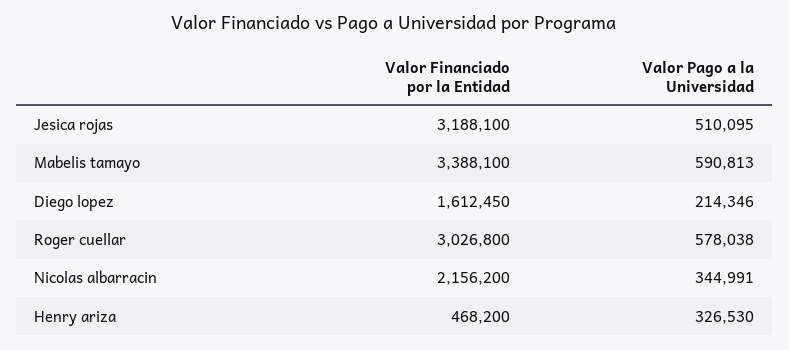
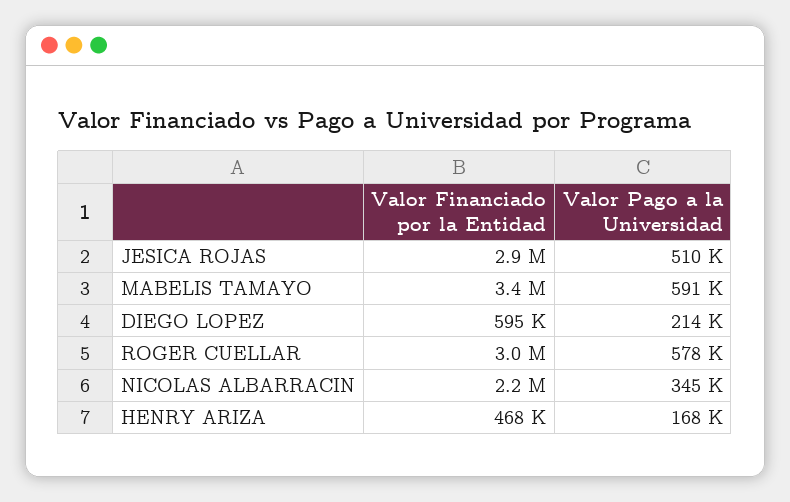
  {
    "Valor Financiado por la Entidad": {
-     "Jesica rojas": 3188100,
+     "Jesica rojas": 2900000,
      "Mabelis tamayo": 3388100,
-     "Diego lopez": 1612450,
+     "Diego lopez": 595000,
      "Roger cuellar": 3026800,
      "Nicolas albarracin": 2156200,
      "Henry ariza": 468200
    },
    "Valor Pago a la Universidad": {
      "Jesica rojas": 510095,
      "Mabelis tamayo": 590813,
      "Diego lopez": 214346,
      "Roger cuellar": 578038,
      "Nicolas albarracin": 344991,
-     "Henry ariza": 326530
+     "Henry ariza": 168000
    }
  }

